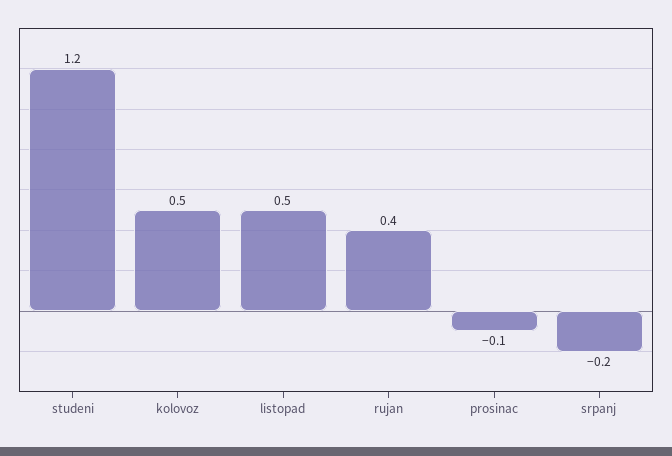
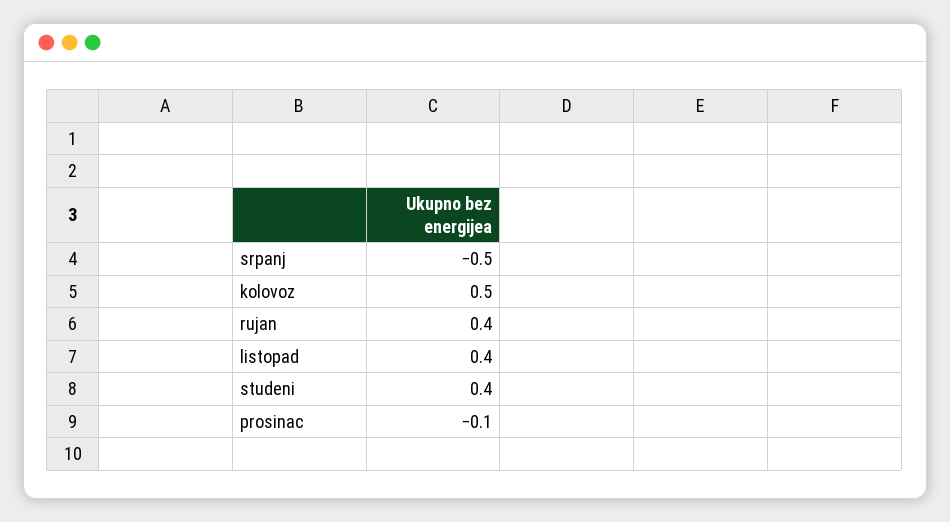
  {
-   "studeni": 1.2,
+   "studeni": 0.4,
    "kolovoz": 0.5,
-   "listopad": 0.5,
+   "listopad": 0.4,
    "rujan": 0.4,
    "prosinac": -0.1,
-   "srpanj": -0.2
+   "srpanj": -0.5
  }

